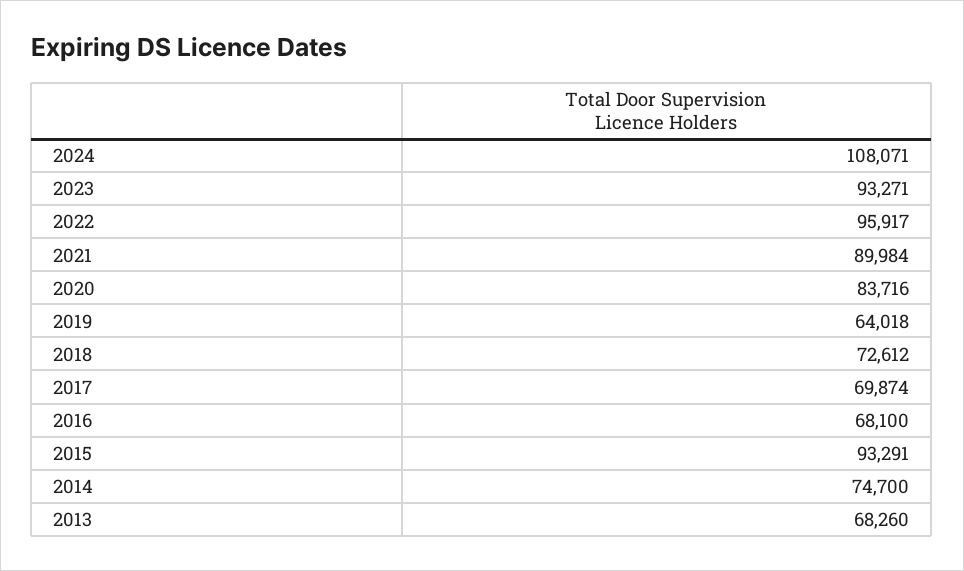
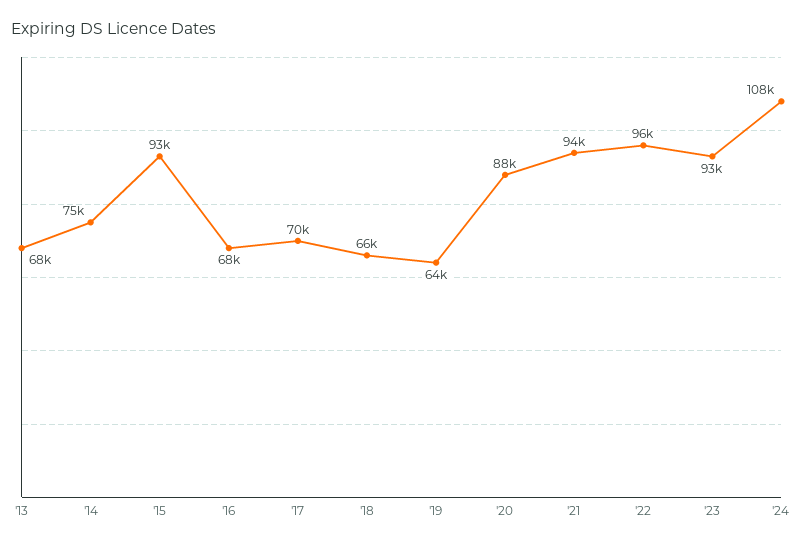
  {
    "2024": 108071,
    "2023": 93271,
    "2022": 95917,
-   "2021": 89984,
+   "2021": 94000,
-   "2020": 83716,
+   "2020": 88000,
    "2019": 64018,
-   "2018": 72612,
+   "2018": 66000,
    "2017": 69874,
    "2016": 68100,
    "2015": 93291,
    "2014": 74700,
    "2013": 68260
  }

